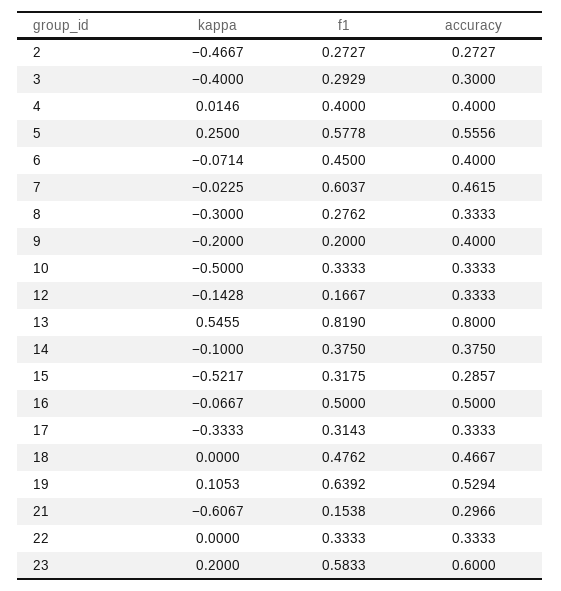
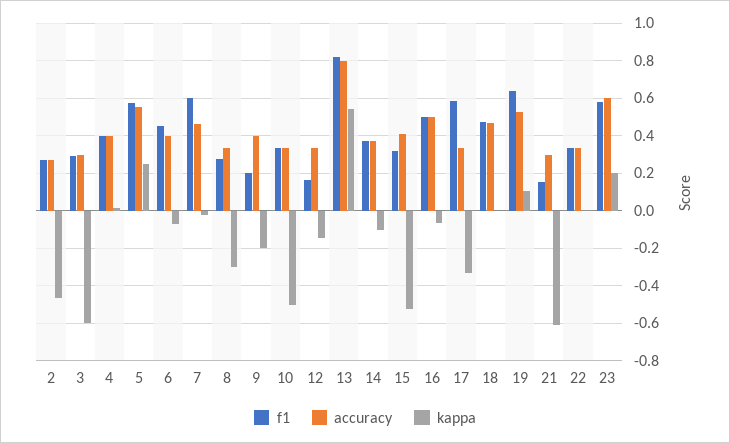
  {
    "kappa": {
      "2": -0.4667,
-     "3": -0.4,
+     "3": -0.6,
      "4": 0.0146,
      "5": 0.25,
      "6": -0.0714,
      "7": -0.0225,
      "8": -0.3,
      "9": -0.2,
      "10": -0.5,
      "12": -0.1428,
      "13": 0.5455,
      "14": -0.1,
      "15": -0.5217,
      "16": -0.0667,
      "17": -0.3333,
      "18": 0,
      "19": 0.1053,
      "21": -0.6067,
      "22": 0,
      "23": 0.2
    },
    "f1": {
      "2": 0.2727,
      "3": 0.2929,
      "4": 0.4,
      "5": 0.5778,
      "6": 0.45,
      "7": 0.6037,
      "8": 0.2762,
      "9": 0.2,
      "10": 0.3333,
      "12": 0.1667,
      "13": 0.819,
      "14": 0.375,
      "15": 0.3175,
      "16": 0.5,
-     "17": 0.3143,
+     "17": 0.6,
      "18": 0.4762,
      "19": 0.6392,
      "21": 0.1538,
      "22": 0.3333,
      "23": 0.5833
    },
    "accuracy": {
      "2": 0.2727,
      "3": 0.3,
      "4": 0.4,
      "5": 0.5556,
      "6": 0.4,
      "7": 0.4615,
      "8": 0.3333,
      "9": 0.4,
      "10": 0.3333,
      "12": 0.3333,
      "13": 0.8,
      "14": 0.375,
-     "15": 0.2857,
+     "15": 0.4,
      "16": 0.5,
      "17": 0.3333,
      "18": 0.4667,
      "19": 0.5294,
      "21": 0.2966,
      "22": 0.3333,
      "23": 0.6
    }
  }

